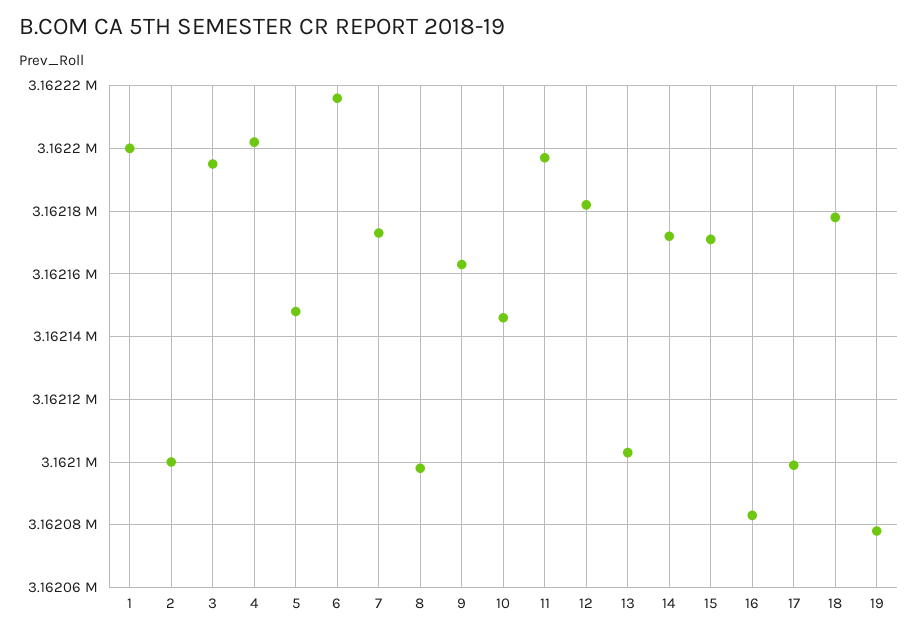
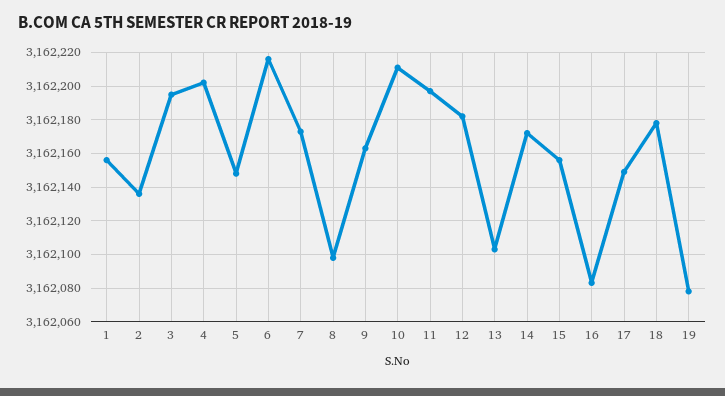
  {
-   "1": 3162200,
+   "1": 3162155,
-   "2": 3162100,
+   "2": 3162135,
    "3": 3162195,
    "4": 3162200,
    "5": 3162150,
    "6": 3162215,
    "7": 3162175,
    "8": 3162100,
    "9": 3162165,
-   "10": 3162145,
+   "10": 3162210,
    "11": 3162195,
    "12": 3162180,
    "13": 3162105,
    "14": 3162170,
-   "15": 3162170,
+   "15": 3162155,
    "16": 3162085,
-   "17": 3162100,
+   "17": 3162150,
    "18": 3162180,
    "19": 3162080
  }

